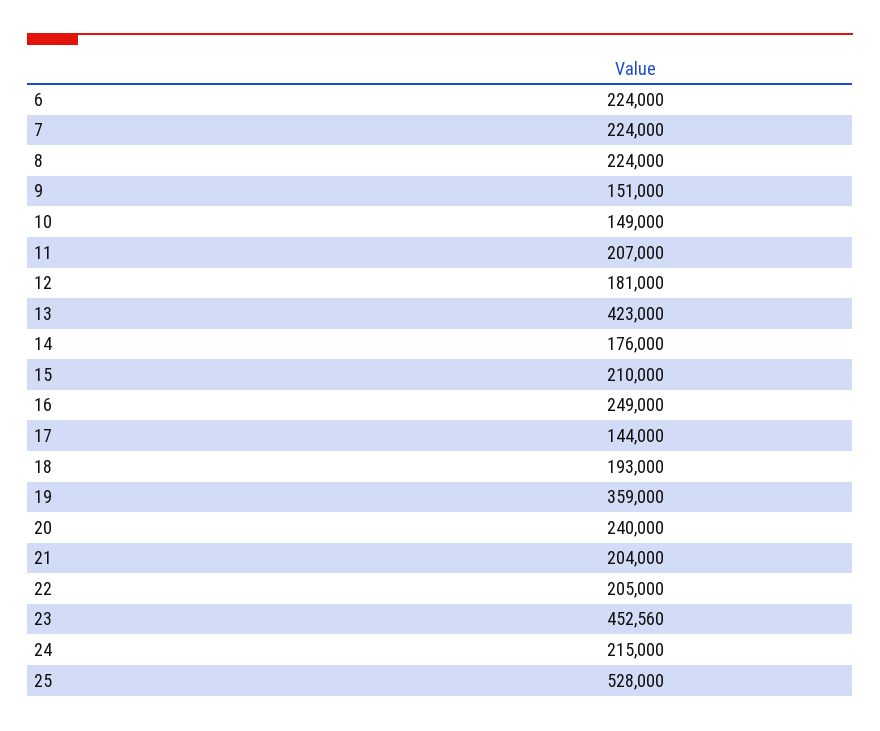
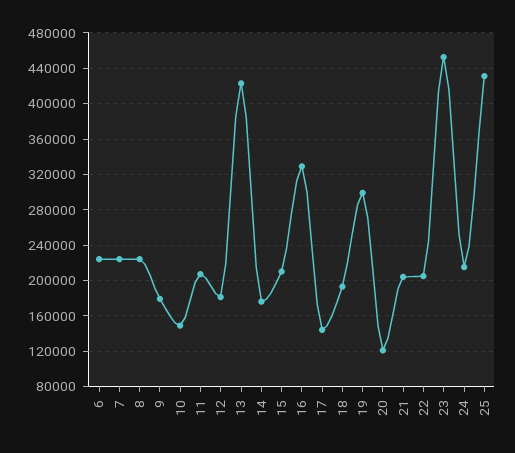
  {
    "6": 224000,
    "7": 224000,
    "8": 224000,
-   "9": 151000,
+   "9": 180000,
    "10": 149000,
    "11": 207000,
    "12": 181000,
    "13": 423000,
    "14": 176000,
    "15": 210000,
-   "16": 249000,
+   "16": 330000,
    "17": 144000,
    "18": 193000,
-   "19": 359000,
+   "19": 300000,
-   "20": 240000,
+   "20": 120000,
    "21": 204000,
    "22": 205000,
    "23": 452560,
    "24": 215000,
-   "25": 528000
+   "25": 430000
  }

